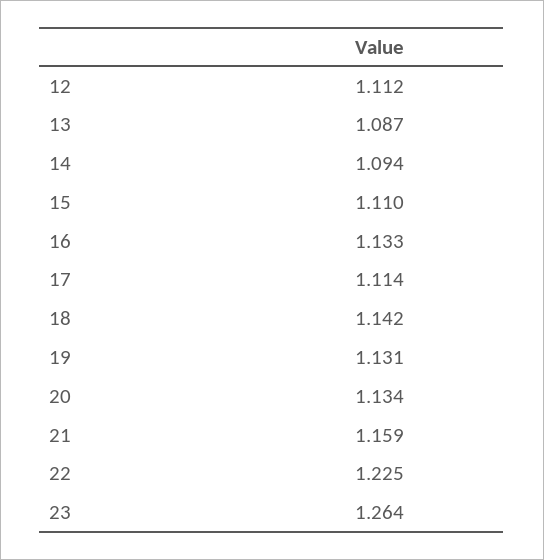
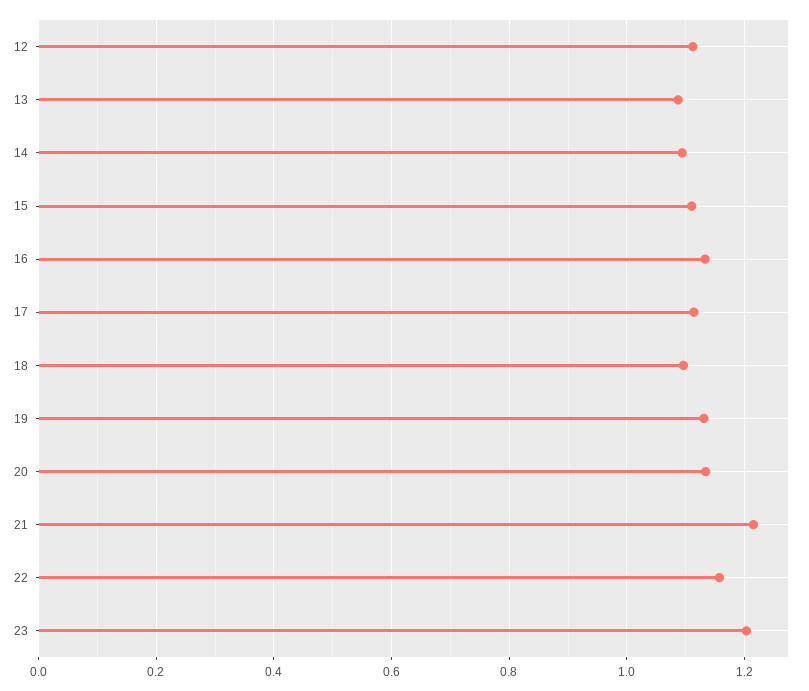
  {
    "12": 1.112,
    "13": 1.087,
    "14": 1.094,
    "15": 1.11,
    "16": 1.133,
    "17": 1.114,
-   "18": 1.142,
+   "18": 1.1,
    "19": 1.131,
    "20": 1.134,
-   "21": 1.159,
+   "21": 1.22,
-   "22": 1.225,
+   "22": 1.16,
-   "23": 1.264
+   "23": 1.2
  }

